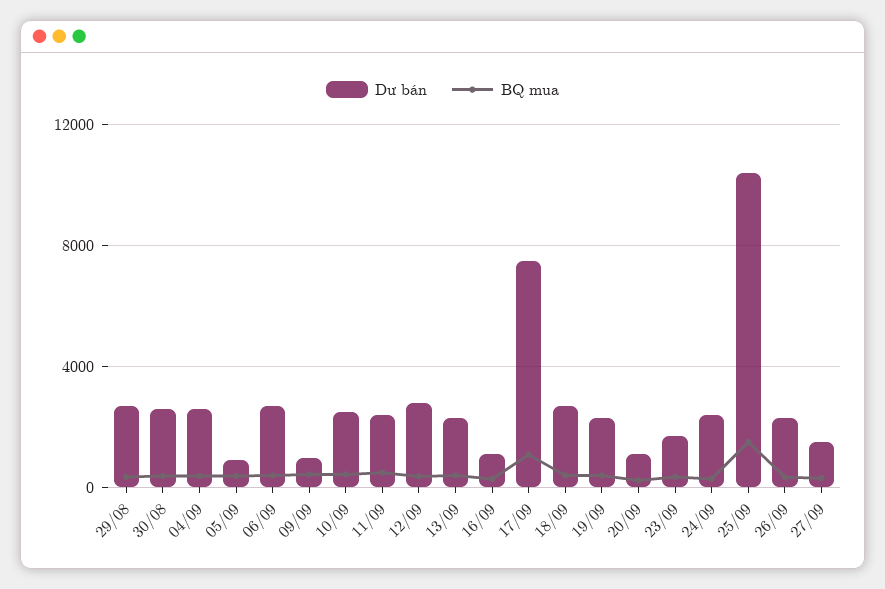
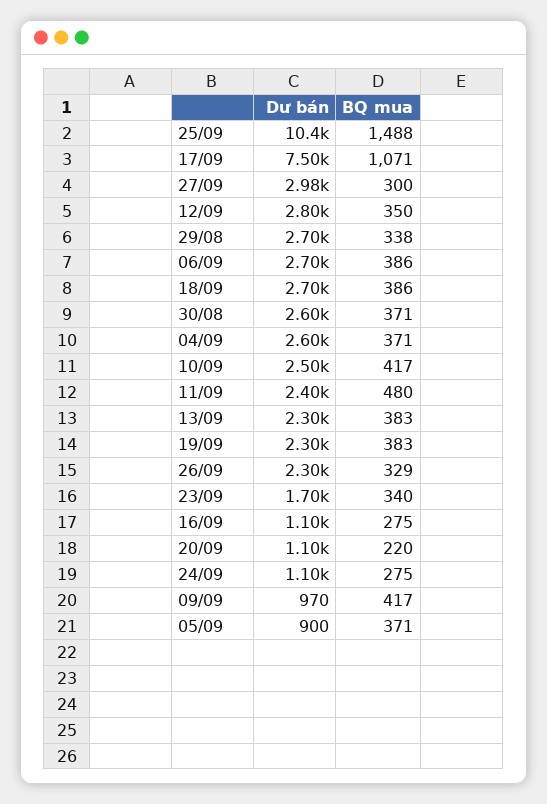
  {
    "Dư bán": {
      "29/08": 2700,
      "30/08": 2600,
      "04/09": 2600,
      "05/09": 900,
      "06/09": 2700,
      "09/09": 970,
      "10/09": 2500,
      "11/09": 2400,
      "12/09": 2800,
      "13/09": 2300,
      "16/09": 1100,
      "17/09": 7500,
      "18/09": 2700,
      "19/09": 2300,
      "20/09": 1100,
      "23/09": 1700,
-     "24/09": 2500,
+     "24/09": 1100,
      "25/09": 10400,
      "26/09": 2300,
-     "27/09": 1500
+     "27/09": 2980
    },
    "BQ mua": {
      "29/08": 338,
      "30/08": 371,
      "04/09": 371,
      "05/09": 371,
      "06/09": 386,
      "09/09": 417,
      "10/09": 417,
      "11/09": 480,
      "12/09": 350,
      "13/09": 383,
      "16/09": 275,
      "17/09": 1071,
      "18/09": 386,
      "19/09": 383,
      "20/09": 220,
      "23/09": 340,
      "24/09": 275,
      "25/09": 1488,
      "26/09": 329,
      "27/09": 300
    }
  }

